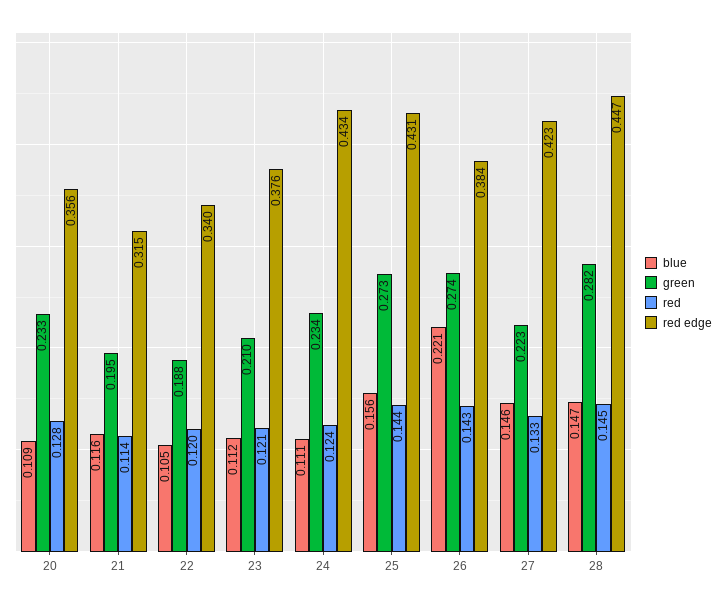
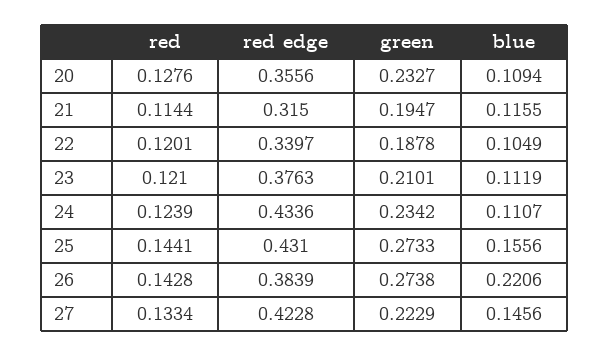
  {
    "blue": {
      "20": 0.1094,
      "21": 0.1155,
      "22": 0.1049,
      "23": 0.1119,
      "24": 0.1107,
      "25": 0.1556,
      "26": 0.2206,
-     "27": 0.1456,
+     "27": 0.1456
-     "28": 0.147
    },
    "green": {
      "20": 0.2327,
      "21": 0.1947,
      "22": 0.1878,
      "23": 0.2101,
      "24": 0.2342,
      "25": 0.2733,
      "26": 0.2738,
-     "27": 0.2229,
+     "27": 0.2229
-     "28": 0.282
    },
    "red": {
      "20": 0.1276,
      "21": 0.1144,
      "22": 0.1201,
      "23": 0.121,
      "24": 0.1239,
      "25": 0.1441,
      "26": 0.1428,
-     "27": 0.1334,
+     "27": 0.1334
-     "28": 0.145
    },
    "red edge": {
      "20": 0.3556,
      "21": 0.315,
      "22": 0.3397,
      "23": 0.3763,
      "24": 0.4336,
      "25": 0.431,
      "26": 0.3839,
-     "27": 0.4228,
+     "27": 0.4228
-     "28": 0.447
    }
  }

